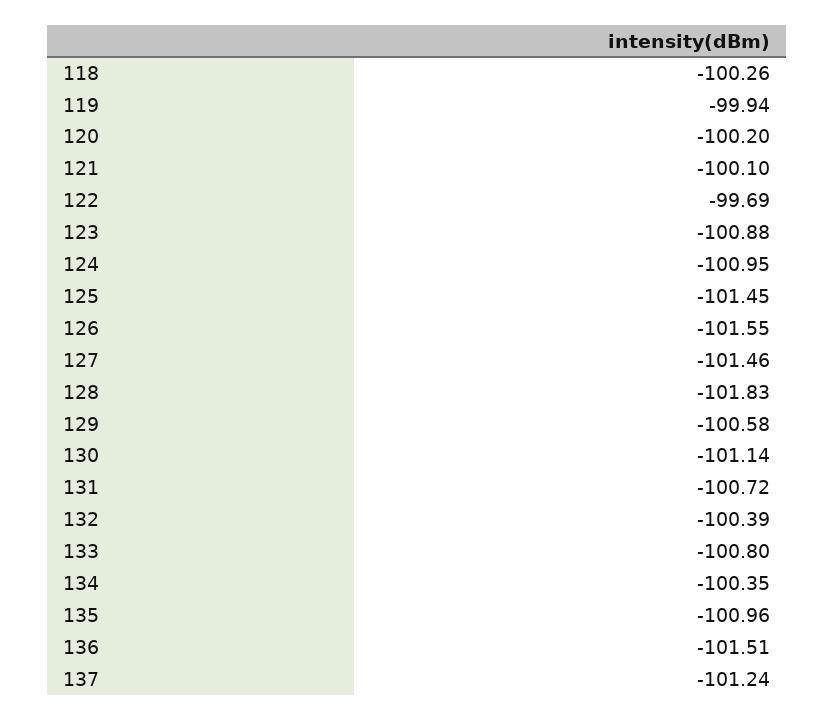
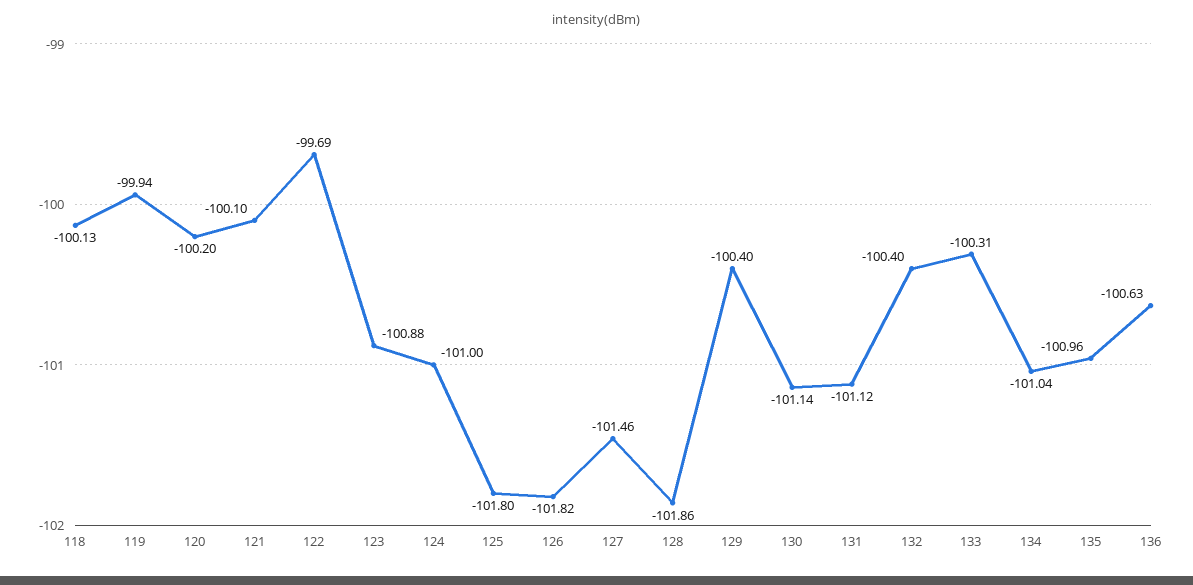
  {
-   "118": -100.26,
+   "118": -100.13,
    "119": -99.94,
    "120": -100.2,
    "121": -100.1,
    "122": -99.69,
    "123": -100.88,
-   "124": -100.95,
+   "124": -101,
-   "125": -101.45,
+   "125": -101.8,
-   "126": -101.55,
+   "126": -101.82,
    "127": -101.46,
-   "128": -101.83,
+   "128": -101.86,
-   "129": -100.58,
+   "129": -100.4,
    "130": -101.14,
-   "131": -100.72,
+   "131": -101.12,
-   "132": -100.39,
+   "132": -100.4,
-   "133": -100.8,
+   "133": -100.31,
-   "134": -100.35,
+   "134": -101.04,
    "135": -100.96,
-   "136": -101.51,
+   "136": -100.63
-   "137": -101.24
  }

